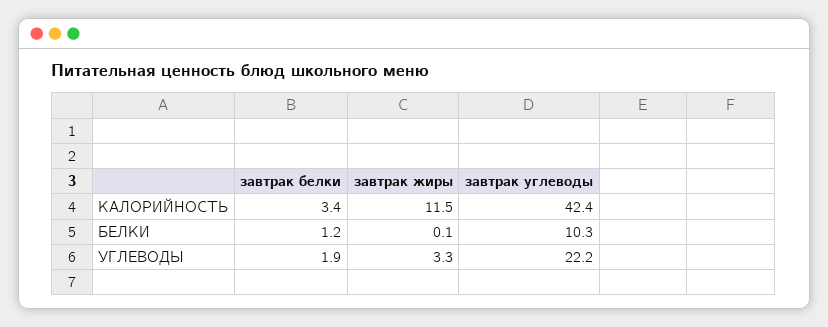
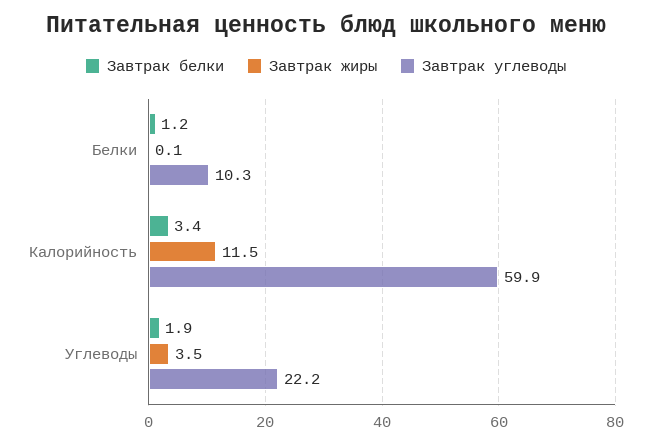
  {
    "завтрак белки": {
      "КАЛОРИЙНОСТЬ": 3.4,
      "БЕЛКИ": 1.2,
      "УГЛЕВОДЫ": 1.9
    },
    "завтрак жиры": {
      "КАЛОРИЙНОСТЬ": 11.5,
      "БЕЛКИ": 0.1,
-     "УГЛЕВОДЫ": 3.3
+     "УГЛЕВОДЫ": 3.5
    },
    "завтрак углеводы": {
-     "КАЛОРИЙНОСТЬ": 42.4,
+     "КАЛОРИЙНОСТЬ": 59.9,
      "БЕЛКИ": 10.3,
      "УГЛЕВОДЫ": 22.2
    }
  }

